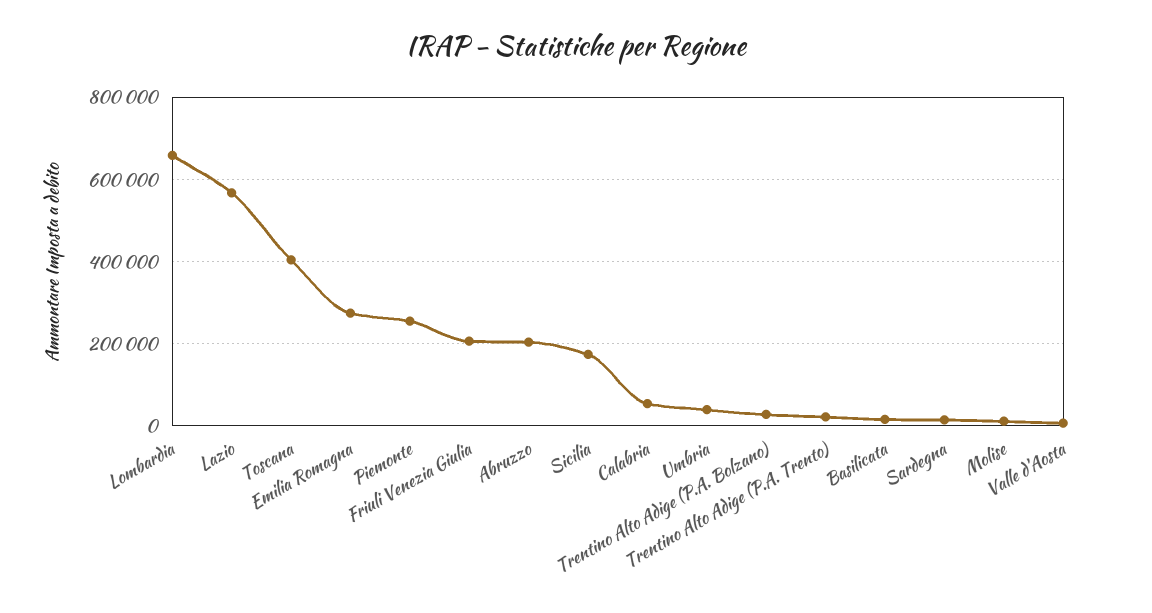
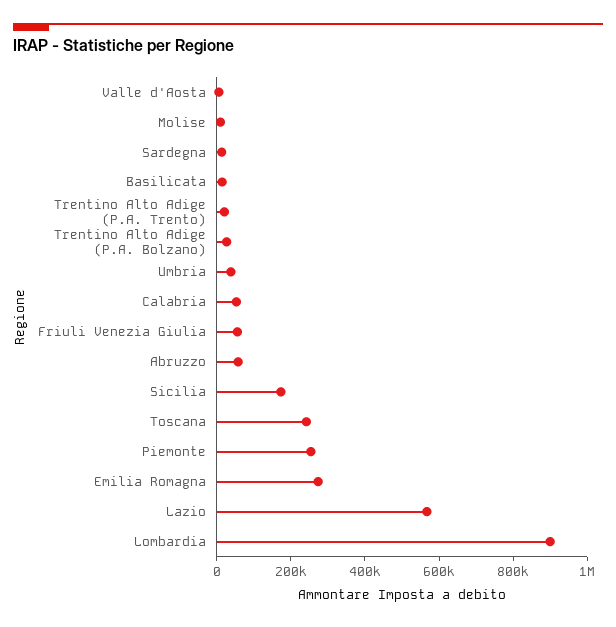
  {
-   "Lombardia": 660000,
+   "Lombardia": 900000,
    "Lazio": 560000,
-   "Toscana": 400000,
+   "Toscana": 250000,
    "Emilia Romagna": 280000,
    "Piemonte": 260000,
-   "Friuli Venezia Giulia": 200000,
+   "Friuli Venezia Giulia": 50000,
-   "Abruzzo": 200000,
+   "Abruzzo": 50000,
    "Sicilia": 180000,
    "Calabria": 60000,
    "Umbria": 40000,
    "Trentino Alto Adige (P.A. Bolzano)": 20000,
    "Trentino Alto Adige (P.A. Trento)": 20000,
    "Basilicata": 20000,
    "Sardegna": 20000,
    "Molise": 20000,
    "Valle d'Aosta": 0
  }

